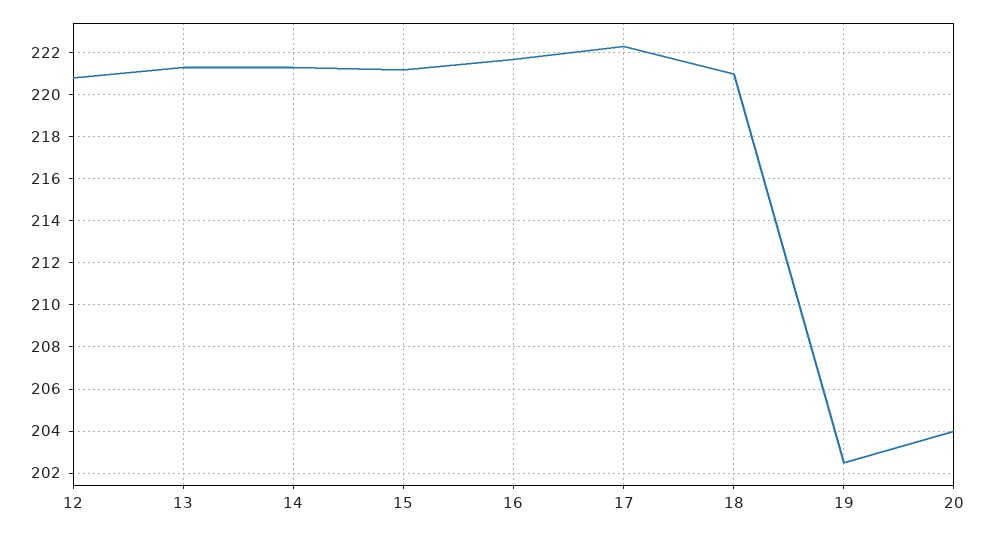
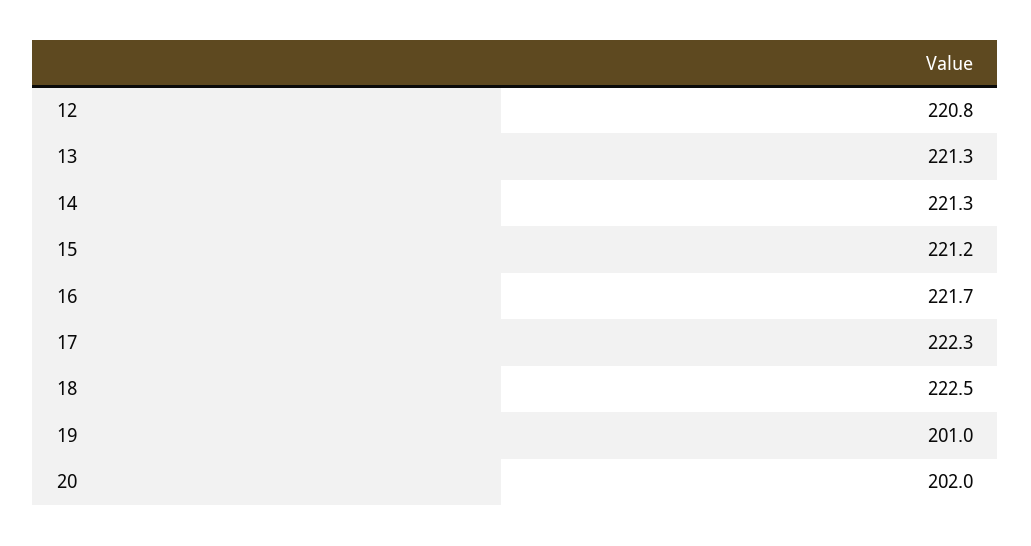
  {
    "12": 220.8,
    "13": 221.3,
    "14": 221.3,
    "15": 221.2,
    "16": 221.7,
    "17": 222.3,
-   "18": 221,
+   "18": 222.5,
-   "19": 202.5,
+   "19": 201,
-   "20": 204
+   "20": 202
  }

